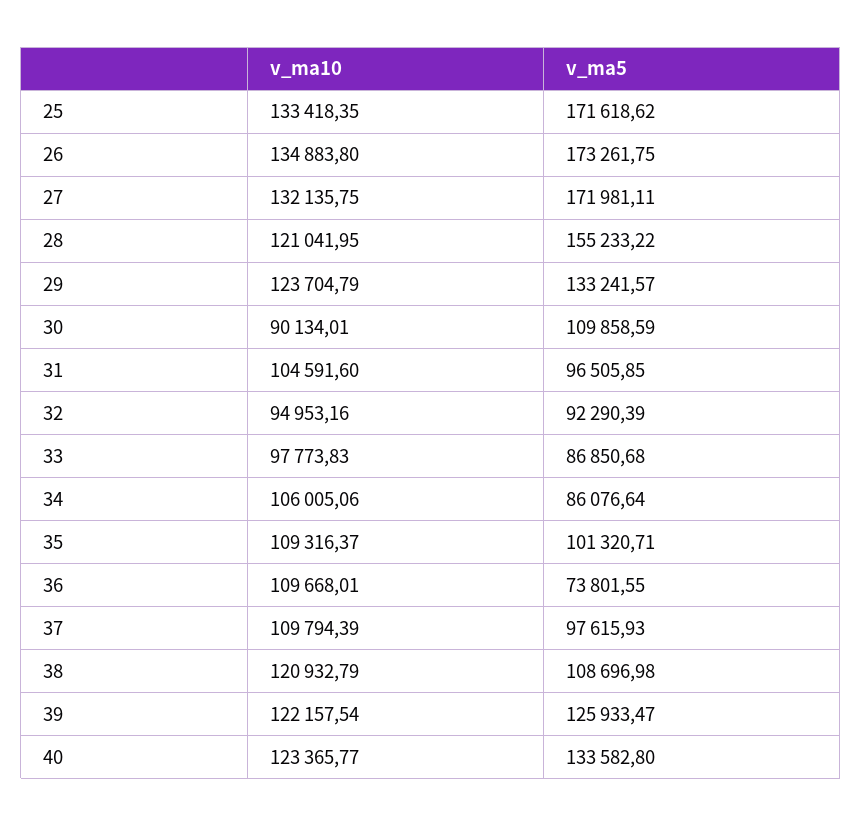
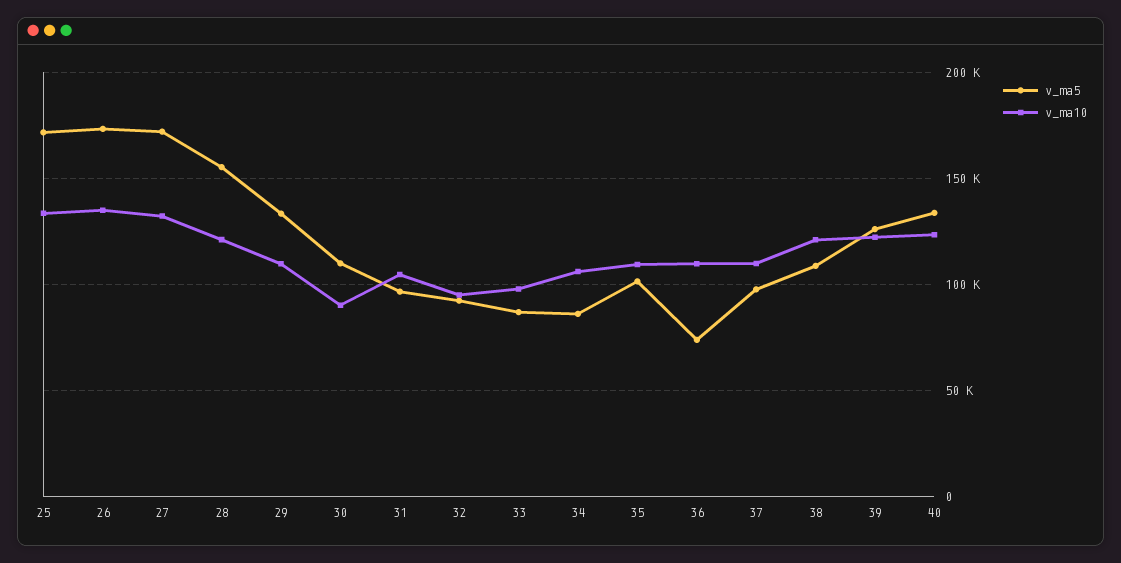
  {
    "v_ma10": {
      "25": 133418.35,
      "26": 134883.8,
      "27": 132135.75,
      "28": 121041.95,
-     "29": 123704.79,
+     "29": 110000,
      "30": 90134.01,
      "31": 104591.6,
      "32": 94953.16,
      "33": 97773.83,
      "34": 106005.06,
      "35": 109316.37,
      "36": 109668.01,
      "37": 109794.39,
      "38": 120932.79,
      "39": 122157.54,
      "40": 123365.77
    },
    "v_ma5": {
      "25": 171618.62,
      "26": 173261.75,
      "27": 171981.11,
      "28": 155233.22,
      "29": 133241.57,
      "30": 109858.59,
      "31": 96505.85,
      "32": 92290.39,
      "33": 86850.68,
      "34": 86076.64,
      "35": 101320.71,
      "36": 73801.55,
      "37": 97615.93,
      "38": 108696.98,
      "39": 125933.47,
      "40": 133582.8
    }
  }

